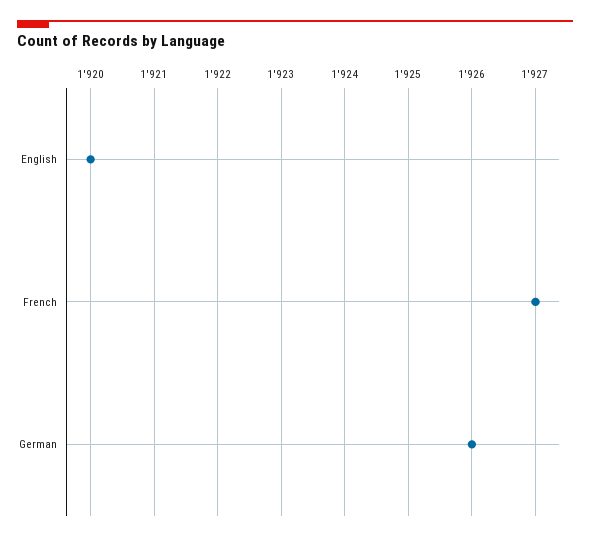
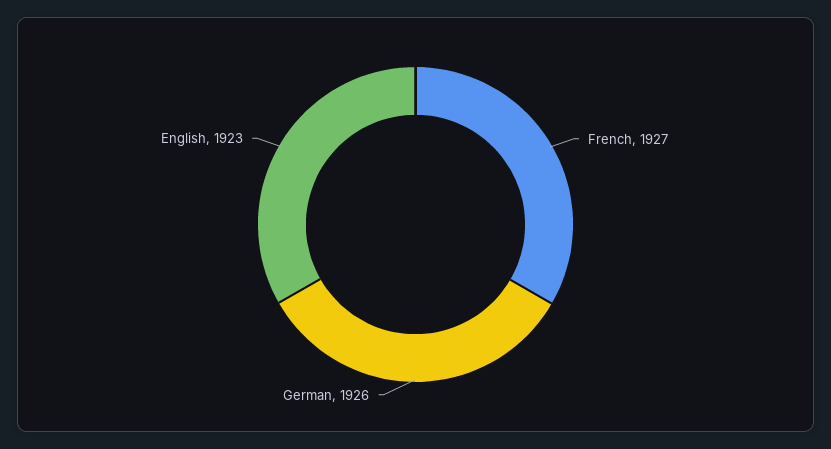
  {
-   "English": 1920,
+   "English": 1923,
    "French": 1927,
    "German": 1926
  }

